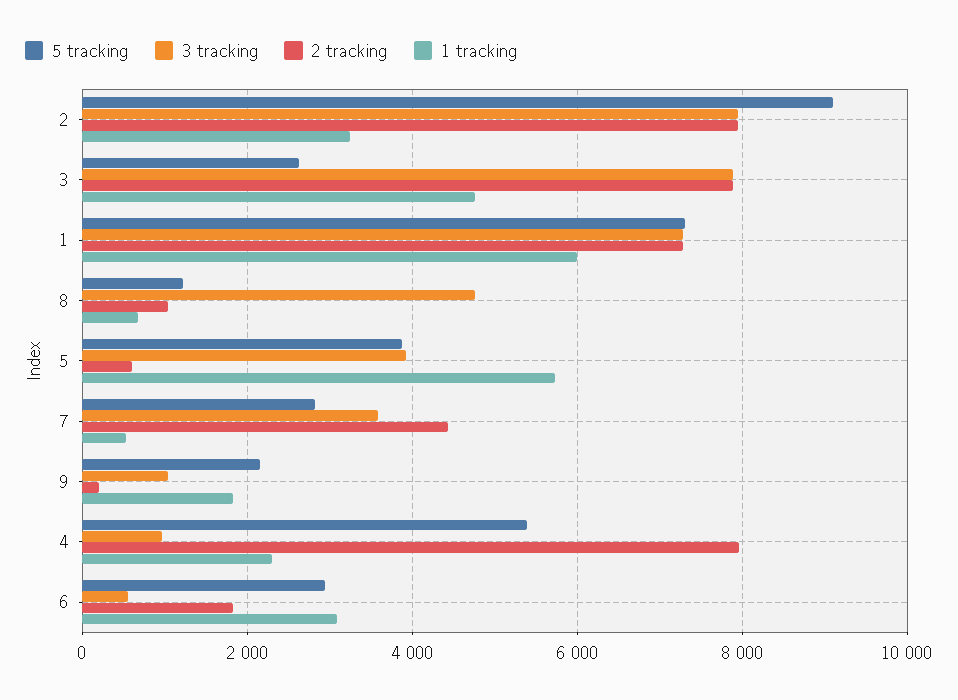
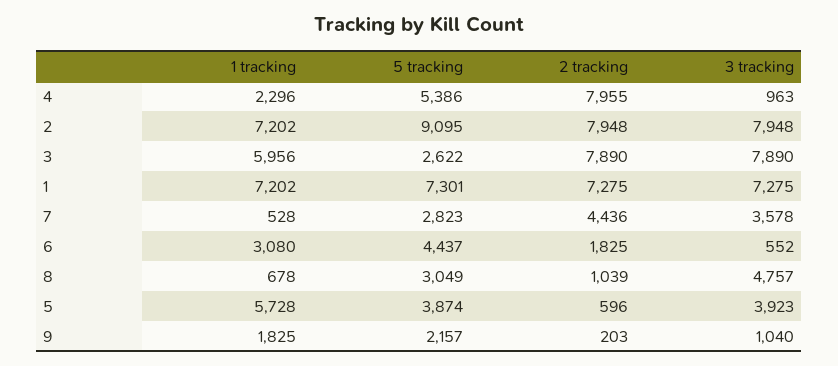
  {
    "5 tracking": {
      "2": 9095,
      "3": 2622,
      "1": 7301,
-     "8": 1200,
+     "8": 3049,
      "5": 3874,
      "7": 2823,
      "9": 2157,
      "4": 5386,
-     "6": 3000
+     "6": 4437
    },
    "3 tracking": {
      "2": 7948,
      "3": 7890,
      "1": 7275,
      "8": 4757,
      "5": 3923,
      "7": 3578,
      "9": 1040,
      "4": 963,
      "6": 552
    },
    "2 tracking": {
      "2": 7948,
      "3": 7890,
      "1": 7275,
      "8": 1039,
      "5": 596,
      "7": 4436,
      "9": 203,
      "4": 7955,
      "6": 1825
    },
    "1 tracking": {
-     "2": 3200,
+     "2": 7202,
-     "3": 4800,
+     "3": 5956,
-     "1": 6000,
+     "1": 7202,
      "8": 678,
      "5": 5728,
      "7": 528,
      "9": 1825,
      "4": 2296,
      "6": 3080
    }
  }

